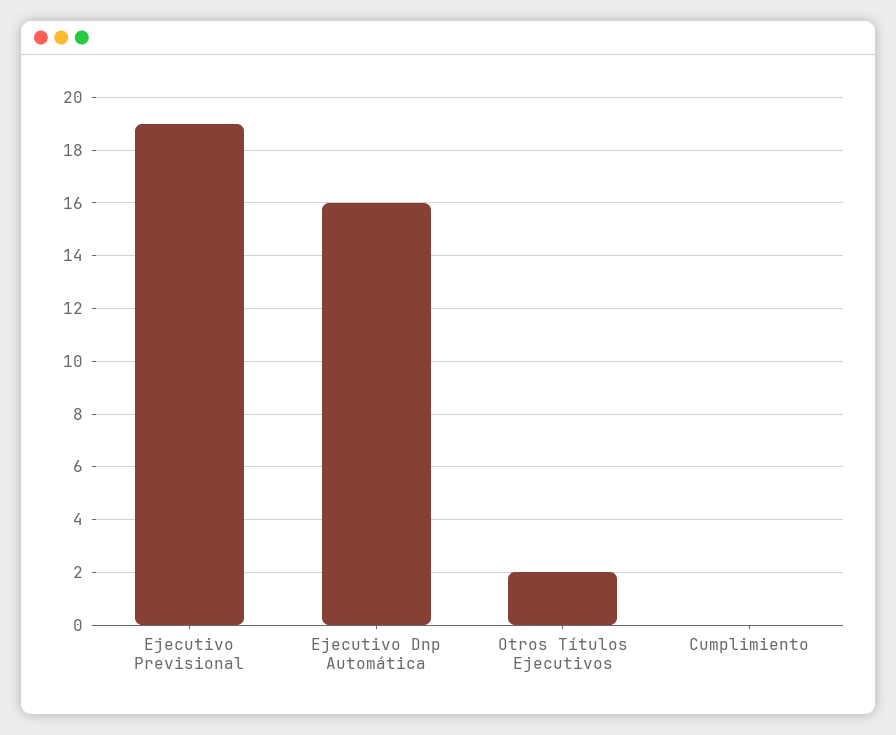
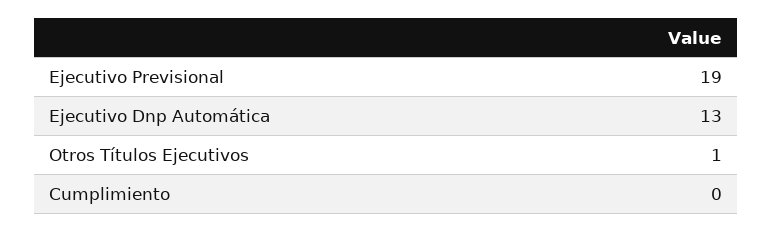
  {
    "Ejecutivo Previsional": 19,
-   "Ejecutivo Dnp Automática": 16,
+   "Ejecutivo Dnp Automática": 13,
-   "Otros Títulos Ejecutivos": 2,
+   "Otros Títulos Ejecutivos": 1,
    "Cumplimiento": 0
  }

